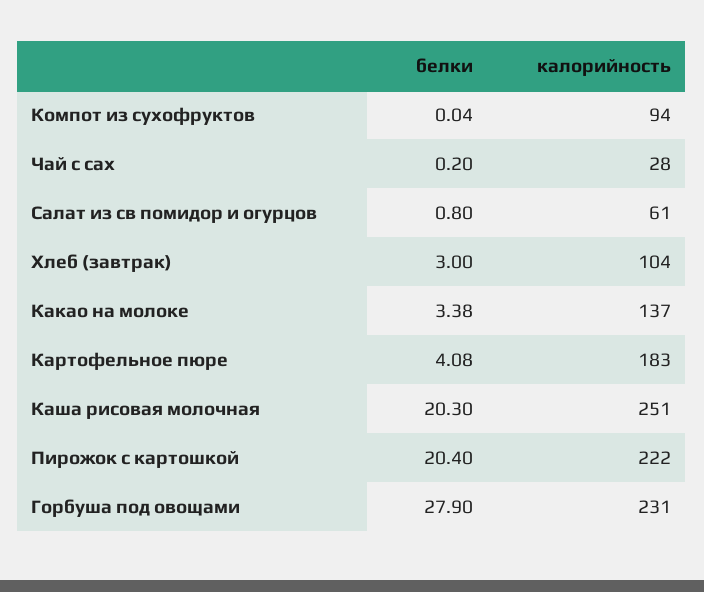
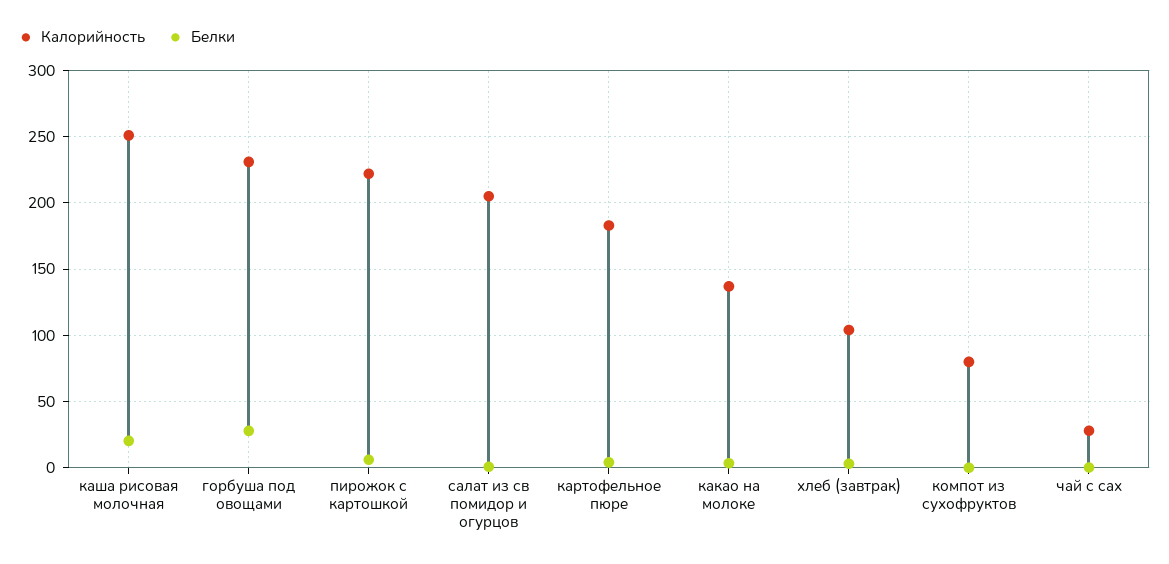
  {
    "белки": {
      "Компот из сухофруктов": 0.04,
      "Чай с сах": 0.2,
      "Салат из св помидор и огурцов": 0.8,
      "Хлеб (завтрак)": 3,
      "Какао на молоке": 3.38,
      "Картофельное пюре": 4.08,
      "Каша рисовая молочная": 20.3,
-     "Пирожок с картошкой": 20.4,
+     "Пирожок с картошкой": 5,
      "Горбуша под овощами": 27.9
    },
    "калорийность": {
-     "Компот из сухофруктов": 94,
+     "Компот из сухофруктов": 80,
      "Чай с сах": 28,
-     "Салат из св помидор и огурцов": 61,
+     "Салат из св помидор и огурцов": 205,
      "Хлеб (завтрак)": 104,
      "Какао на молоке": 137,
      "Картофельное пюре": 183,
      "Каша рисовая молочная": 251,
      "Пирожок с картошкой": 222,
      "Горбуша под овощами": 231
    }
  }

